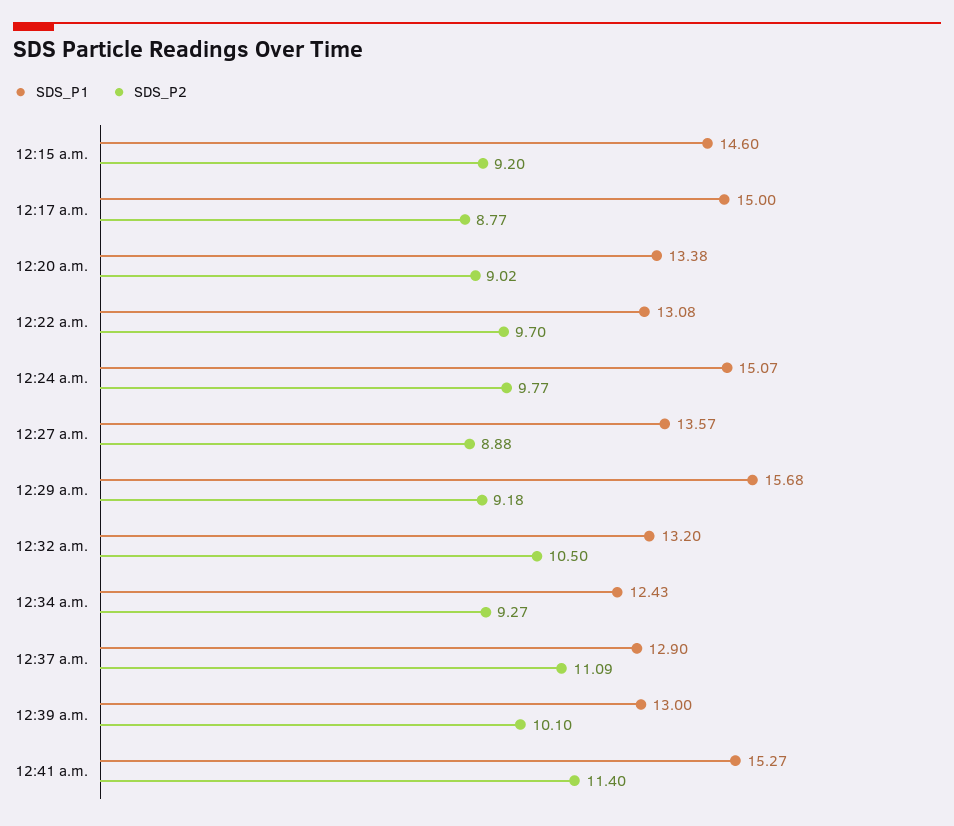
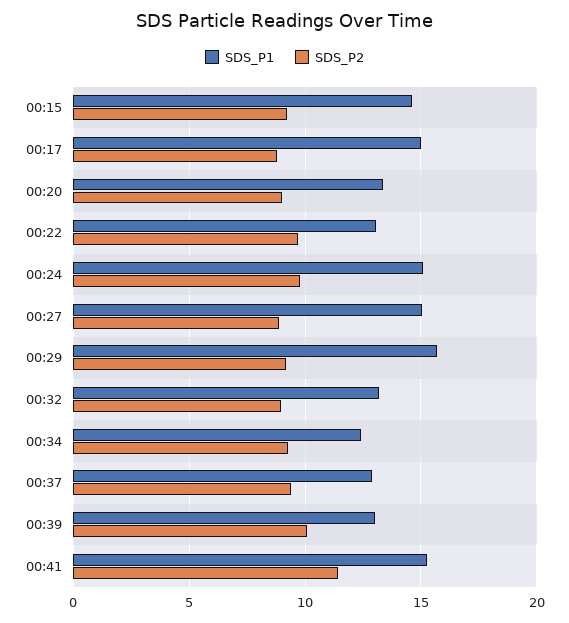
  {
    "SDS_P1": {
      "12:15 a.m.": 14.6,
      "12:17 a.m.": 15,
      "12:20 a.m.": 13.38,
      "12:22 a.m.": 13.08,
      "12:24 a.m.": 15.07,
-     "12:27 a.m.": 13.57,
+     "12:27 a.m.": 15,
      "12:29 a.m.": 15.68,
      "12:32 a.m.": 13.2,
      "12:34 a.m.": 12.43,
      "12:37 a.m.": 12.9,
      "12:39 a.m.": 13,
      "12:41 a.m.": 15.27
    },
    "SDS_P2": {
      "12:15 a.m.": 9.2,
      "12:17 a.m.": 8.77,
      "12:20 a.m.": 9.02,
      "12:22 a.m.": 9.7,
      "12:24 a.m.": 9.77,
      "12:27 a.m.": 8.88,
      "12:29 a.m.": 9.18,
-     "12:32 a.m.": 10.5,
+     "12:32 a.m.": 9,
      "12:34 a.m.": 9.27,
-     "12:37 a.m.": 11.09,
+     "12:37 a.m.": 9.5,
      "12:39 a.m.": 10.1,
      "12:41 a.m.": 11.4
    }
  }

